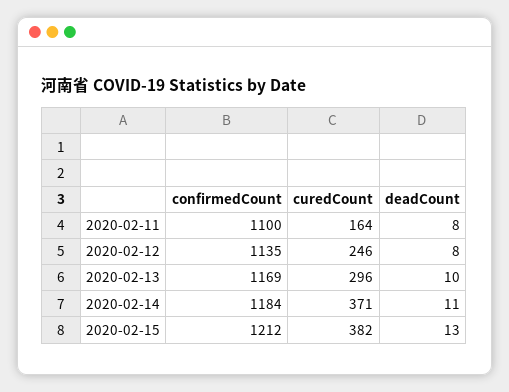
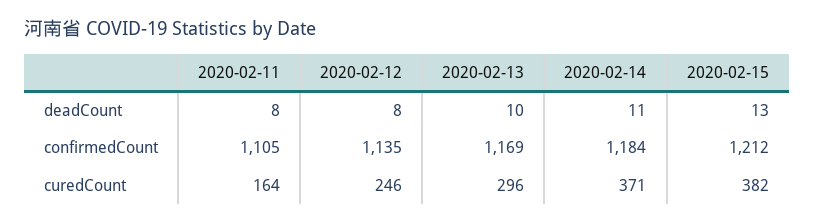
  {
    "confirmedCount": {
-     "2020-02-11": 1100,
+     "2020-02-11": 1105,
      "2020-02-12": 1135,
      "2020-02-13": 1169,
      "2020-02-14": 1184,
      "2020-02-15": 1212
    },
    "curedCount": {
      "2020-02-11": 164,
      "2020-02-12": 246,
      "2020-02-13": 296,
      "2020-02-14": 371,
      "2020-02-15": 382
    },
    "deadCount": {
      "2020-02-11": 8,
      "2020-02-12": 8,
      "2020-02-13": 10,
      "2020-02-14": 11,
      "2020-02-15": 13
    }
  }

